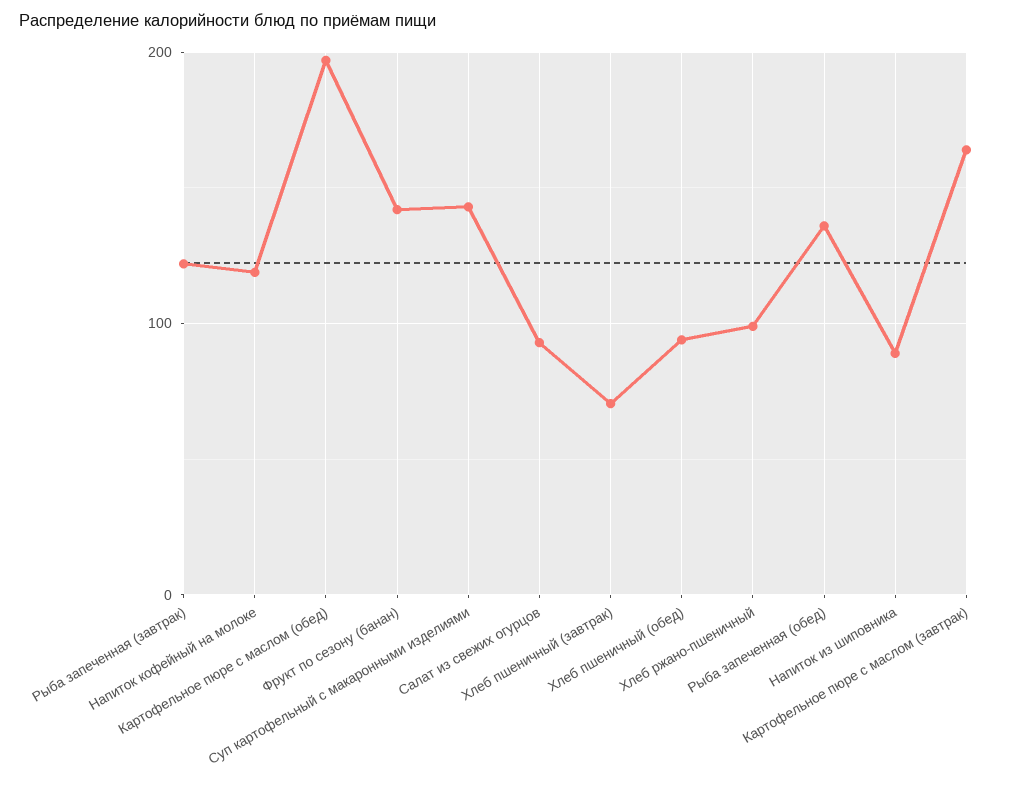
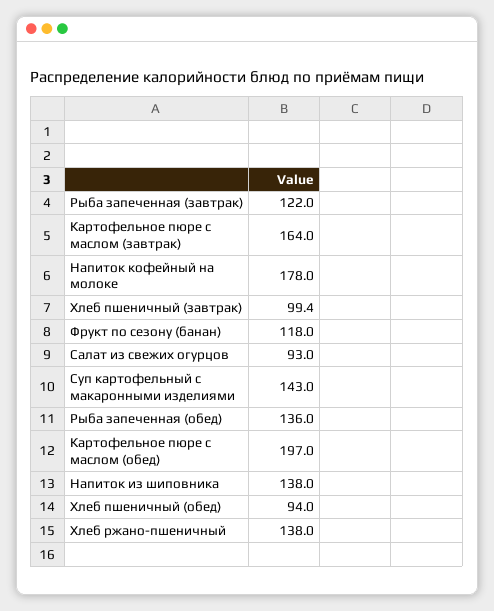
  {
    "Рыба запеченная (завтрак)": 122,
-   "Напиток кофейный на молоке": 120,
+   "Напиток кофейный на молоке": 178,
    "Картофельное пюре с маслом (обед)": 197,
-   "Фрукт по сезону (банан)": 140,
+   "Фрукт по сезону (банан)": 118,
    "Суп картофельный с макаронными изделиями": 143,
    "Салат из свежих огурцов": 93,
-   "Хлеб пшеничный (завтрак)": 70,
+   "Хлеб пшеничный (завтрак)": 99.4,
    "Хлеб пшеничный (обед)": 94,
-   "Хлеб ржано-пшеничный": 100,
+   "Хлеб ржано-пшеничный": 138,
    "Рыба запеченная (обед)": 136,
-   "Напиток из шиповника": 90,
+   "Напиток из шиповника": 138,
    "Картофельное пюре с маслом (завтрак)": 164
  }

